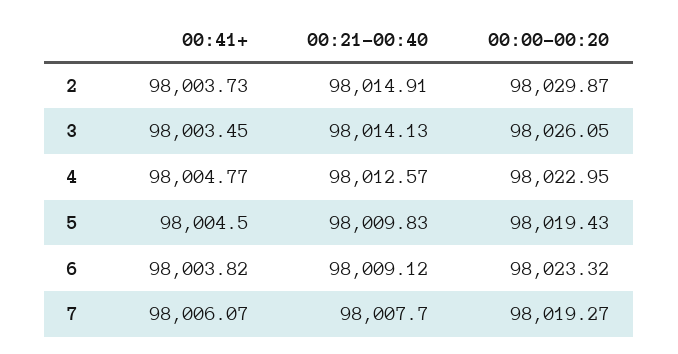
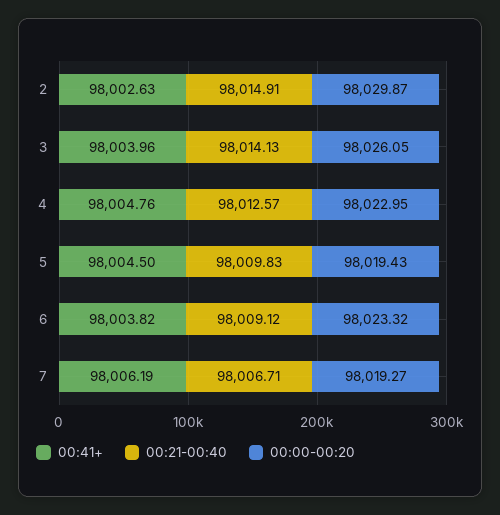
  {
    "00:41+": {
-     "2": 98003.73,
+     "2": 98002.63,
-     "3": 98003.45,
+     "3": 98003.96,
-     "4": 98004.77,
+     "4": 98004.76,
      "5": 98004.5,
      "6": 98003.82,
-     "7": 98006.07
+     "7": 98006.19
    },
    "00:21-00:40": {
      "2": 98014.91,
      "3": 98014.13,
      "4": 98012.57,
      "5": 98009.83,
      "6": 98009.12,
-     "7": 98007.7
+     "7": 98006.71
    },
    "00:00-00:20": {
      "2": 98029.87,
      "3": 98026.05,
      "4": 98022.95,
      "5": 98019.43,
      "6": 98023.32,
      "7": 98019.27
    }
  }

